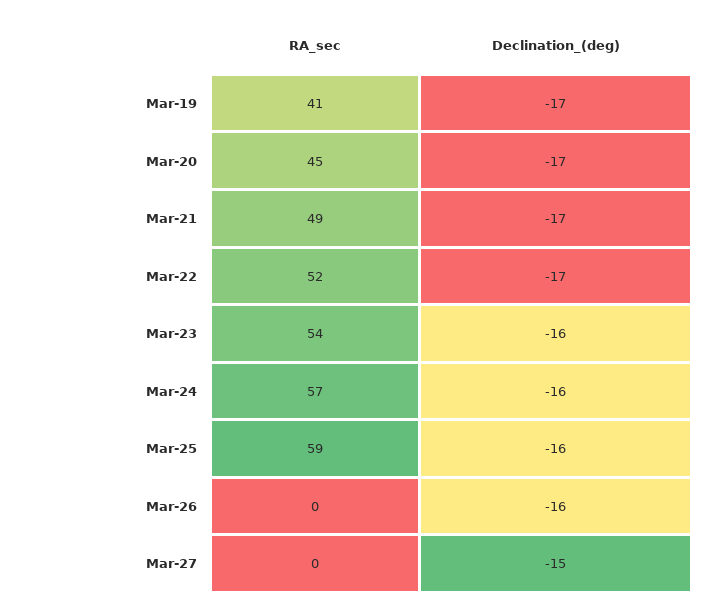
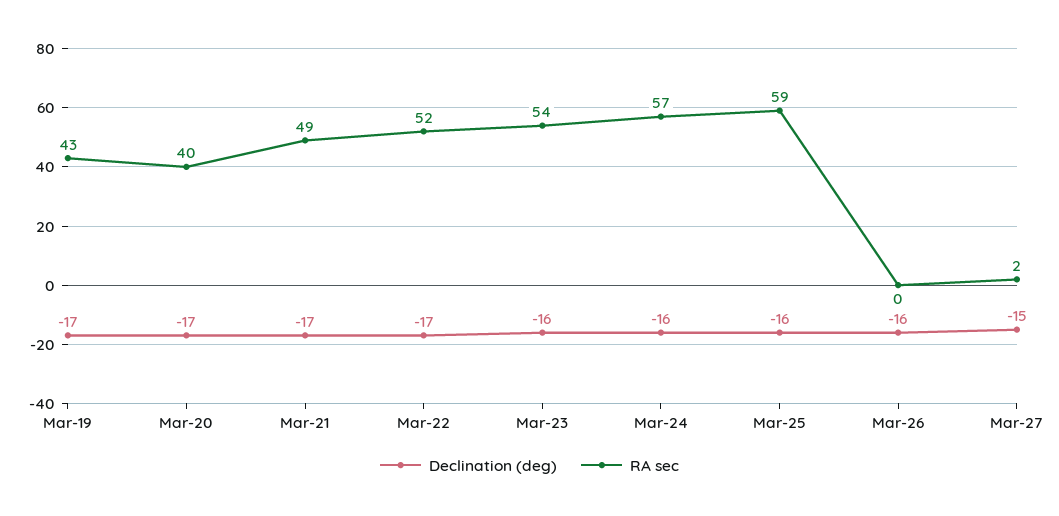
  {
    "RA_sec": {
-     "Mar-19": 41,
+     "Mar-19": 43,
-     "Mar-20": 45,
+     "Mar-20": 40,
      "Mar-21": 49,
      "Mar-22": 52,
      "Mar-23": 54,
      "Mar-24": 57,
      "Mar-25": 59,
      "Mar-26": 0,
-     "Mar-27": 0
+     "Mar-27": 2
    },
    "Declination_(deg)": {
      "Mar-19": -17,
      "Mar-20": -17,
      "Mar-21": -17,
      "Mar-22": -17,
      "Mar-23": -16,
      "Mar-24": -16,
      "Mar-25": -16,
      "Mar-26": -16,
      "Mar-27": -15
    }
  }

